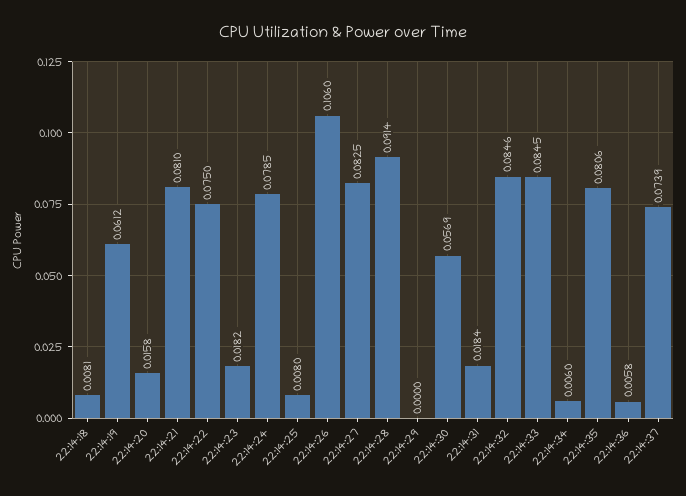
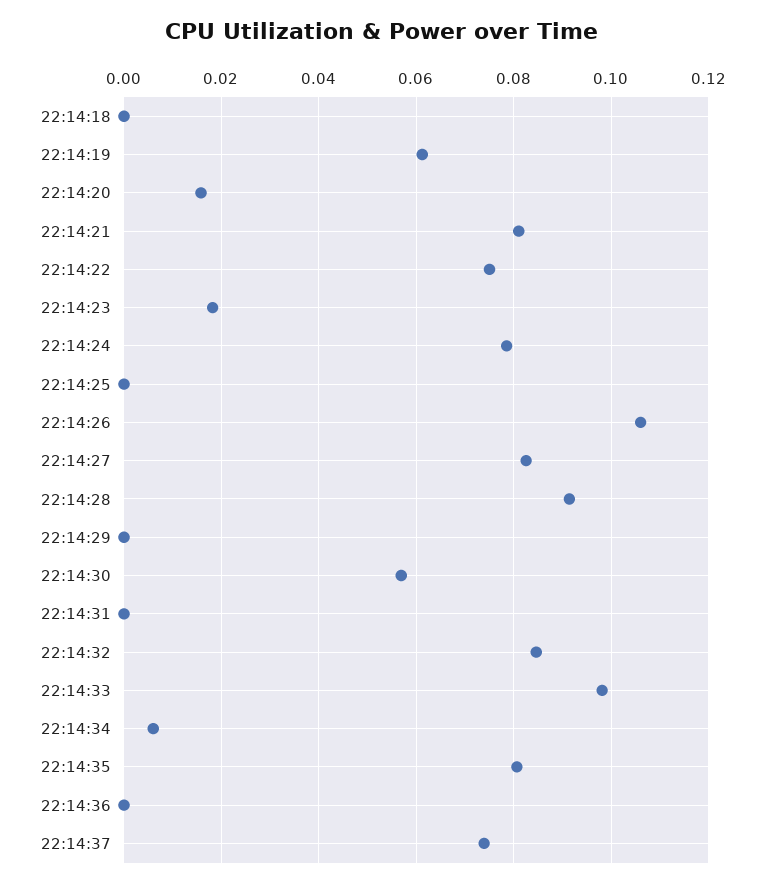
  {
-   "22:14:18": 0.0081,
+   "22:14:18": 0,
    "22:14:19": 0.0612,
    "22:14:20": 0.0158,
    "22:14:21": 0.081,
    "22:14:22": 0.075,
    "22:14:23": 0.0182,
    "22:14:24": 0.0785,
-   "22:14:25": 0.008,
+   "22:14:25": 0,
    "22:14:26": 0.106,
    "22:14:27": 0.0825,
    "22:14:28": 0.0914,
    "22:14:29": 0,
    "22:14:30": 0.0569,
-   "22:14:31": 0.0184,
+   "22:14:31": 0,
    "22:14:32": 0.0846,
-   "22:14:33": 0.0845,
+   "22:14:33": 0.098,
    "22:14:34": 0.006,
    "22:14:35": 0.0806,
-   "22:14:36": 0.0058,
+   "22:14:36": 0,
    "22:14:37": 0.0739
  }

